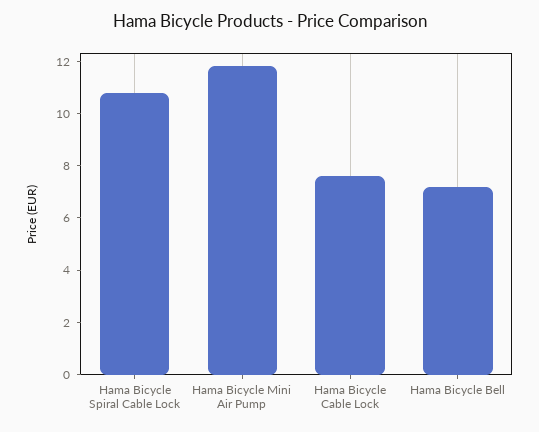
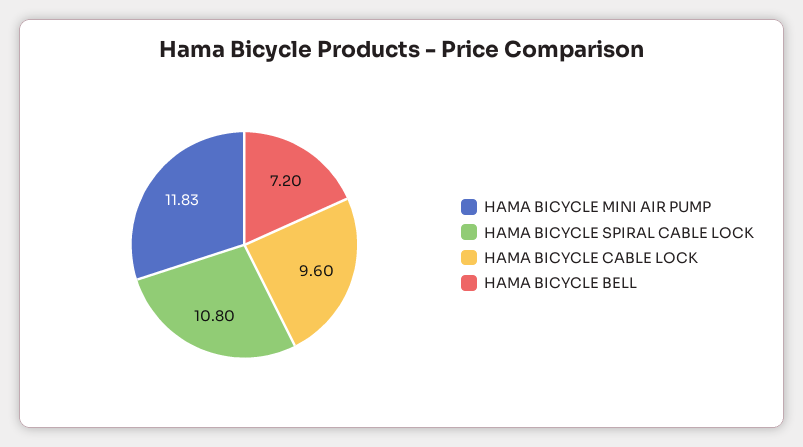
  {
    "Hama Bicycle Spiral Cable Lock": 10.8,
    "Hama Bicycle Mini Air Pump": 11.83,
-   "Hama Bicycle Cable Lock": 7.5,
+   "Hama Bicycle Cable Lock": 9.6,
    "Hama Bicycle Bell": 7.2
  }

